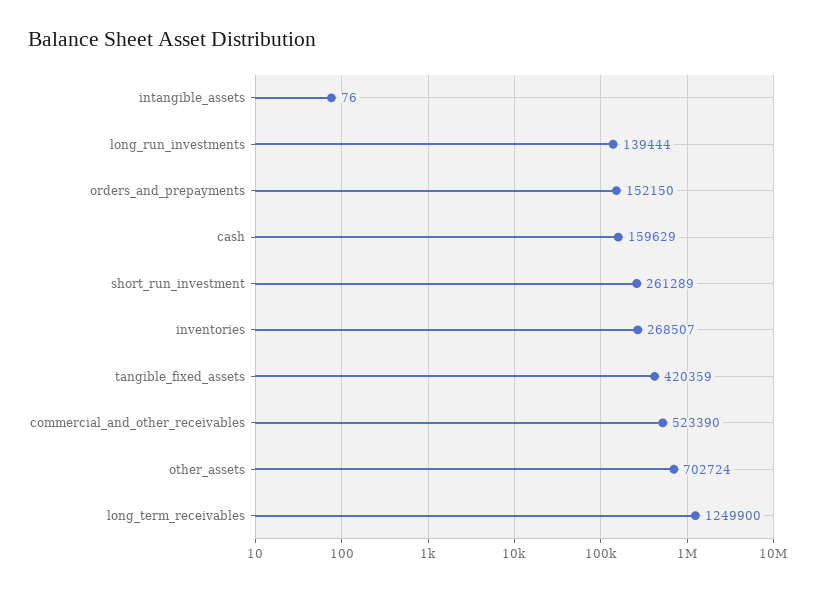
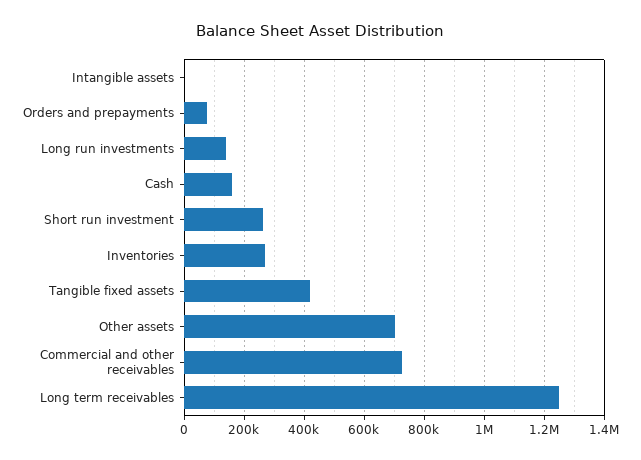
  {
    "intangible_assets": 76,
    "long_run_investments": 139444,
-   "orders_and_prepayments": 152150,
+   "orders_and_prepayments": 80000,
    "cash": 159629,
    "short_run_investment": 261289,
    "inventories": 268507,
    "tangible_fixed_assets": 420359,
-   "commercial_and_other_receivables": 523390,
+   "commercial_and_other_receivables": 720000,
    "other_assets": 702724,
    "long_term_receivables": 1249900
  }

